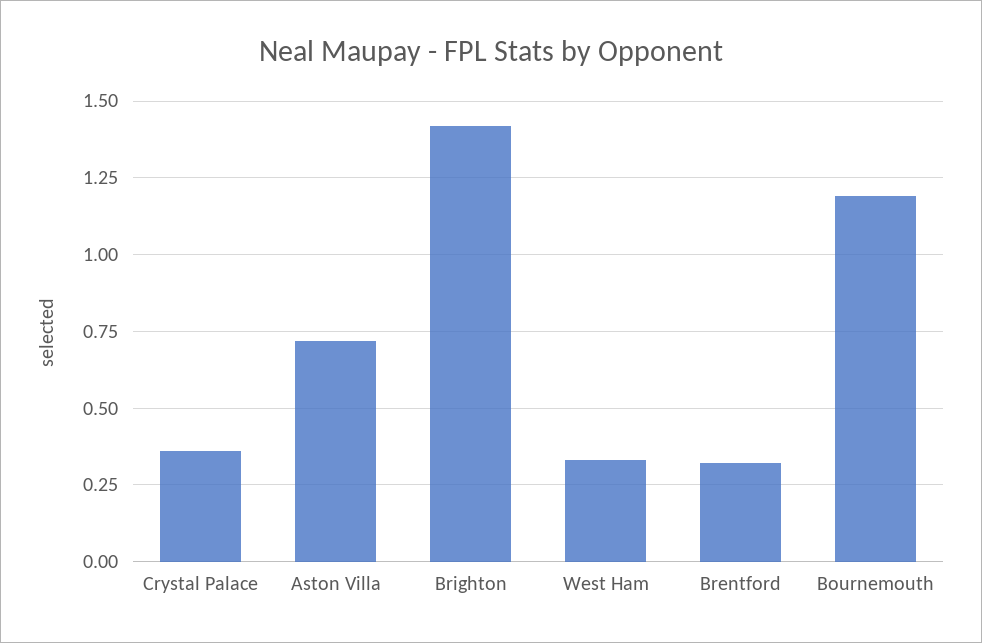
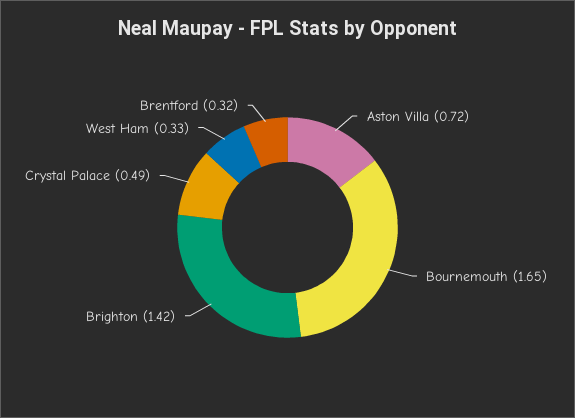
  {
-   "Crystal Palace": 0.35,
+   "Crystal Palace": 0.49,
    "Aston Villa": 0.72,
    "Brighton": 1.42,
    "West Ham": 0.33,
    "Brentford": 0.32,
-   "Bournemouth": 1.2
+   "Bournemouth": 1.65
  }

